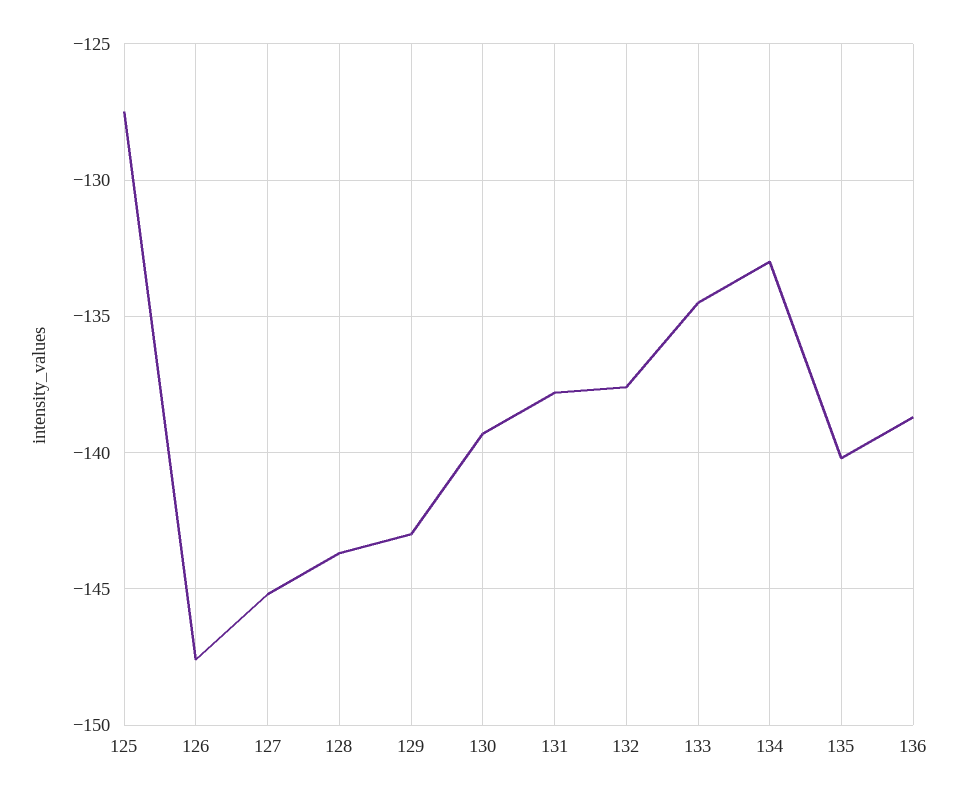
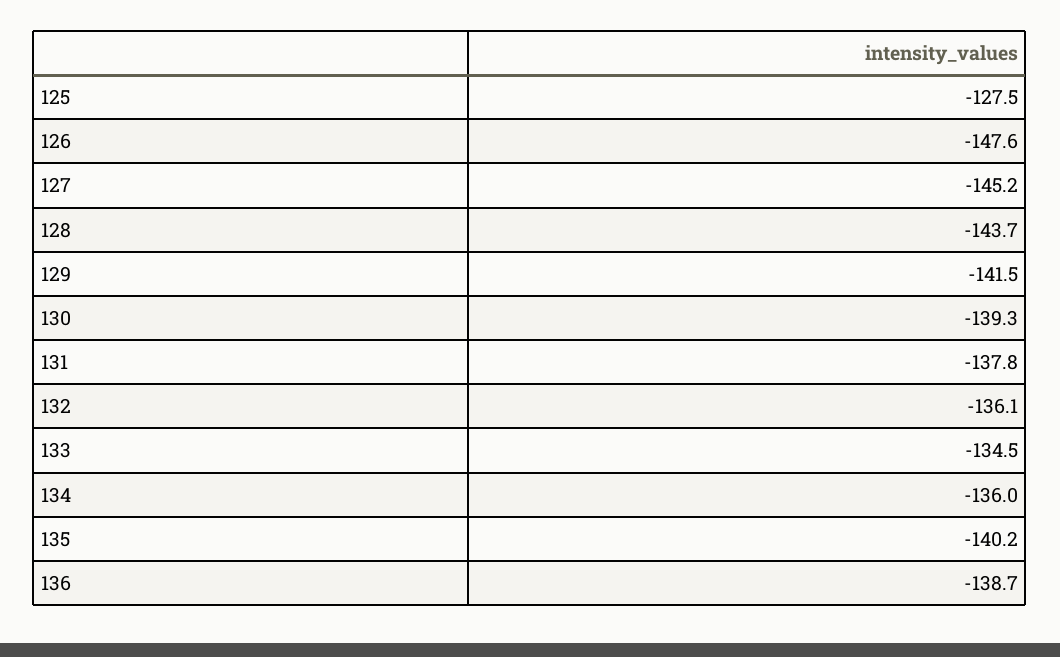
  {
    "125": -127.5,
    "126": -147.6,
    "127": -145.2,
    "128": -143.7,
-   "129": -143,
+   "129": -141.5,
    "130": -139.3,
    "131": -137.8,
-   "132": -137.5,
+   "132": -136.1,
    "133": -134.5,
-   "134": -133,
+   "134": -136,
    "135": -140.2,
    "136": -138.7
  }

